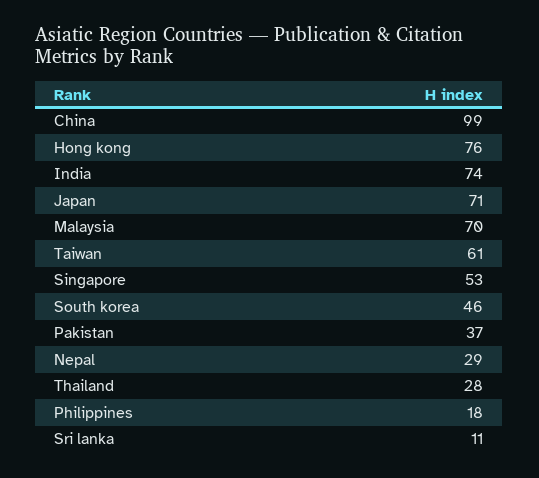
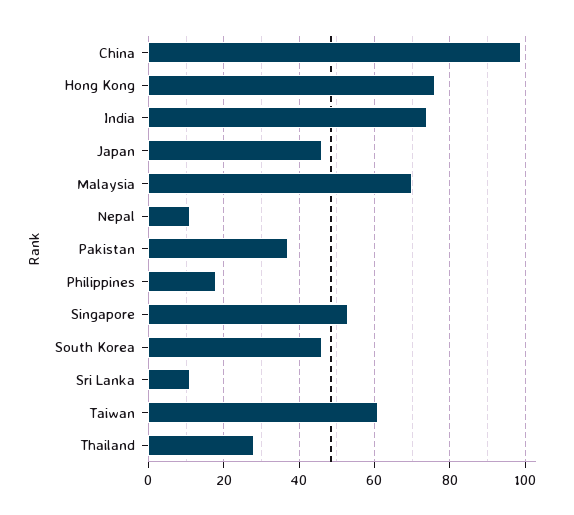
  {
    "China": 99,
    "Hong kong": 76,
    "India": 74,
-   "Japan": 71,
+   "Japan": 45,
    "Malaysia": 70,
    "Taiwan": 61,
    "Singapore": 53,
    "South korea": 46,
    "Pakistan": 37,
-   "Nepal": 29,
+   "Nepal": 10,
    "Thailand": 28,
    "Philippines": 18,
    "Sri lanka": 11
  }

